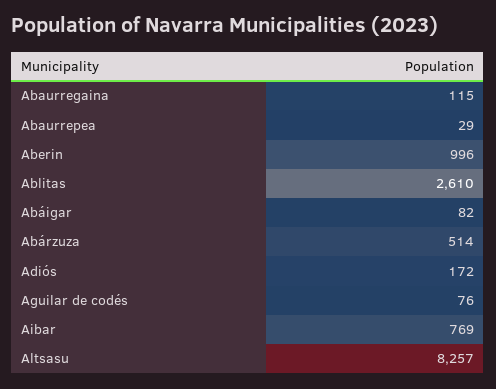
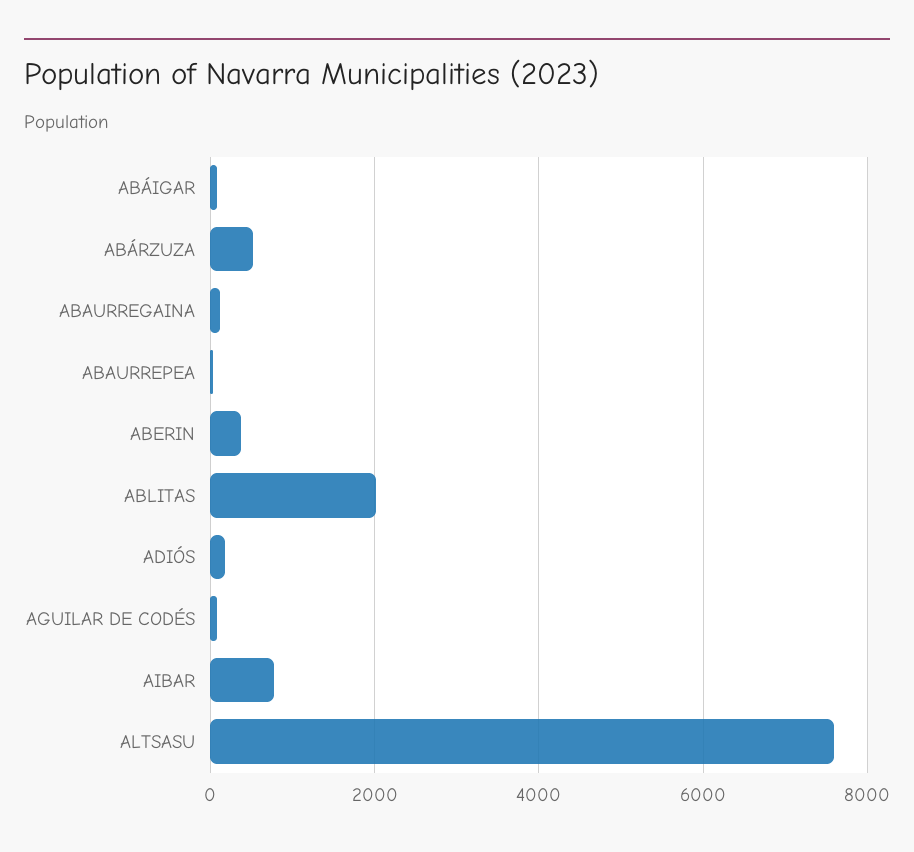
  {
    "Abaurregaina": 115,
    "Abaurrepea": 29,
-   "Aberin": 996,
+   "Aberin": 400,
-   "Ablitas": 2610,
+   "Ablitas": 2000,
    "Abáigar": 82,
    "Abárzuza": 514,
    "Adiós": 172,
    "Aguilar de codés": 76,
    "Aibar": 769,
-   "Altsasu": 8257
+   "Altsasu": 7600
  }

